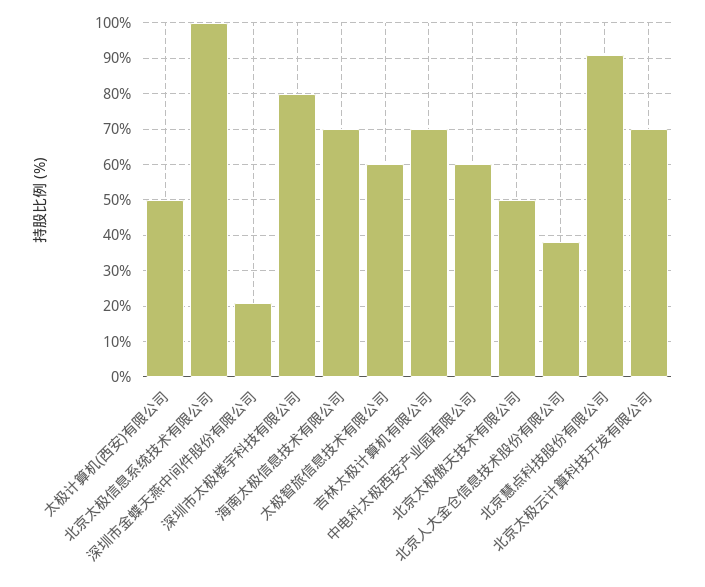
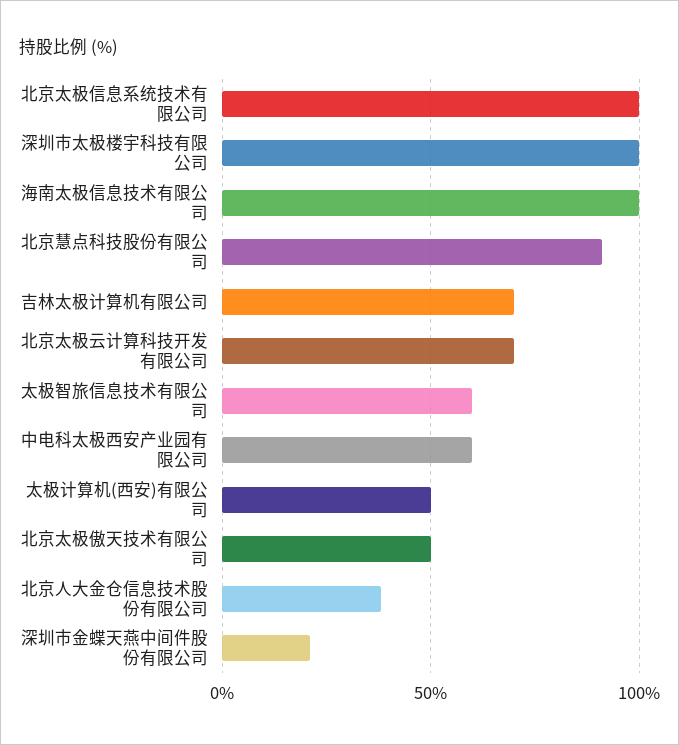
  {
    "太极计算机(西安)有限公司": 50,
    "北京太极信息系统技术有限公司": 100,
    "深圳市金蝶天燕中间件股份有限公司": 22,
-   "深圳市太极楼宇科技有限公司": 80,
+   "深圳市太极楼宇科技有限公司": 100,
-   "海南太极信息技术有限公司": 70,
+   "海南太极信息技术有限公司": 100,
    "太极智旅信息技术有限公司": 60,
    "吉林太极计算机有限公司": 70,
    "中电科太极西安产业园有限公司": 60,
    "北京太极傲天技术有限公司": 50,
    "北京人大金仓信息技术股份有限公司": 38,
    "北京慧点科技股份有限公司": 92,
    "北京太极云计算科技开发有限公司": 70
  }

